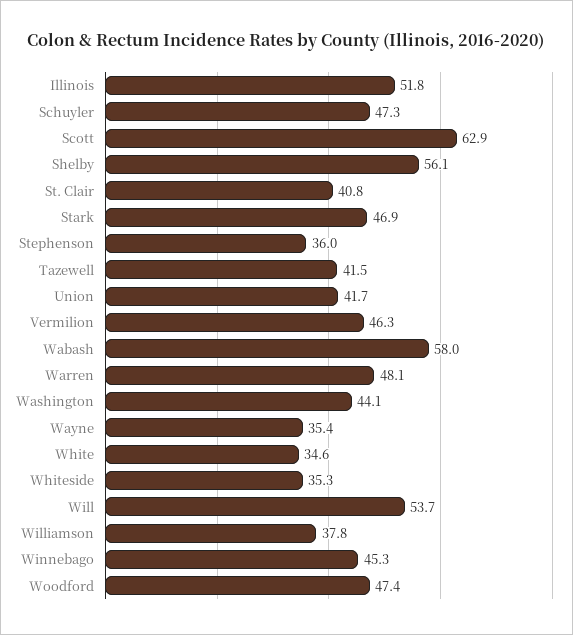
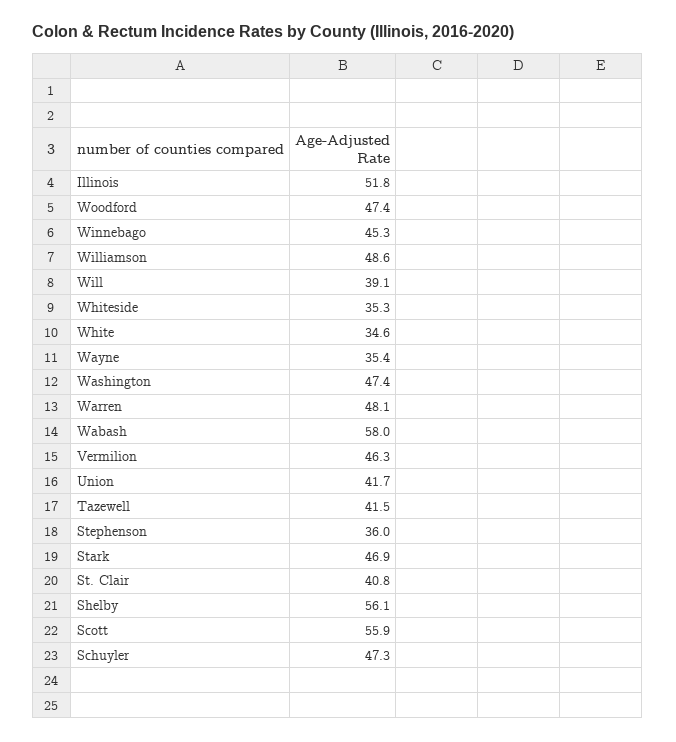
  {
    "Illinois": 51.8,
    "Schuyler": 47.3,
-   "Scott": 62.9,
+   "Scott": 55.9,
    "Shelby": 56.1,
    "St. Clair": 40.8,
    "Stark": 46.9,
    "Stephenson": 36,
    "Tazewell": 41.5,
    "Union": 41.7,
    "Vermilion": 46.3,
    "Wabash": 58,
    "Warren": 48.1,
-   "Washington": 44.1,
+   "Washington": 47.4,
    "Wayne": 35.4,
    "White": 34.6,
    "Whiteside": 35.3,
-   "Will": 53.7,
+   "Will": 39.1,
-   "Williamson": 37.8,
+   "Williamson": 48.6,
    "Winnebago": 45.3,
    "Woodford": 47.4
  }

